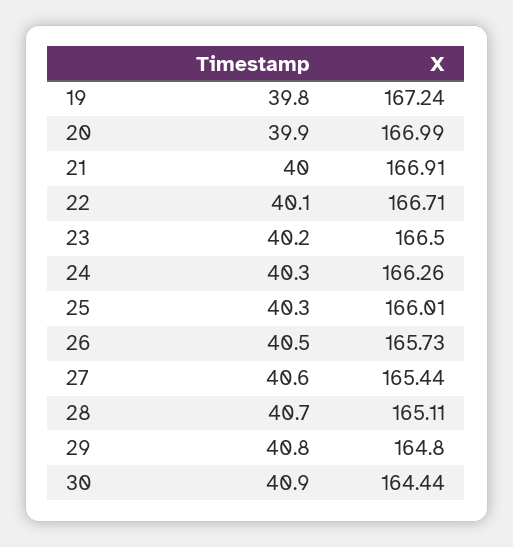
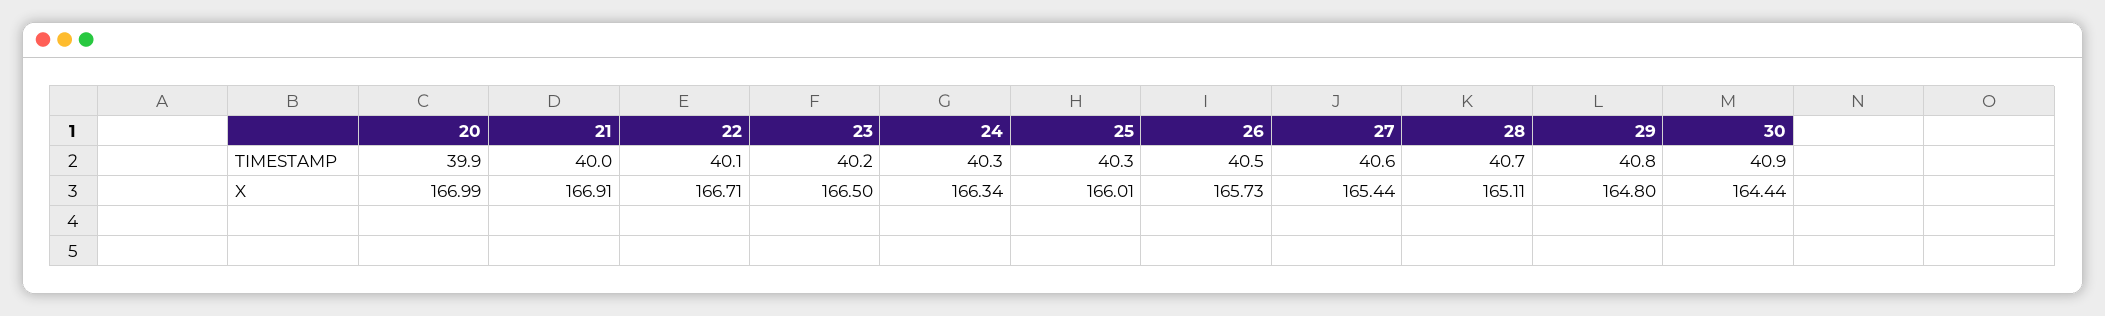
  {
    "Timestamp": {
-     "19": 39.8,
      "20": 39.9,
      "21": 40,
      "22": 40.1,
      "23": 40.2,
      "24": 40.3,
      "25": 40.3,
      "26": 40.5,
      "27": 40.6,
      "28": 40.7,
      "29": 40.8,
      "30": 40.9
    },
    "X": {
-     "19": 167.24,
      "20": 166.99,
      "21": 166.91,
      "22": 166.71,
      "23": 166.5,
-     "24": 166.26,
+     "24": 166.34,
      "25": 166.01,
      "26": 165.73,
      "27": 165.44,
      "28": 165.11,
      "29": 164.8,
      "30": 164.44
    }
  }

